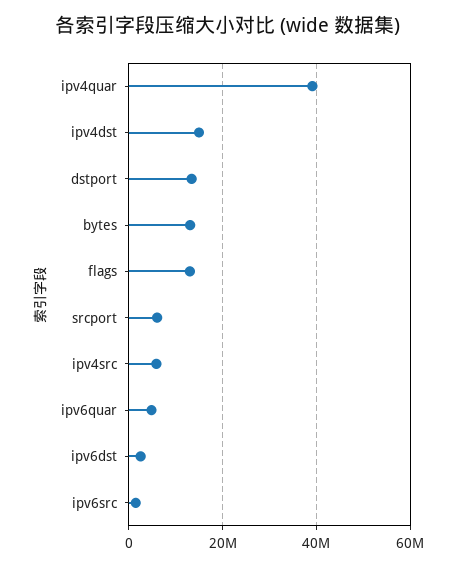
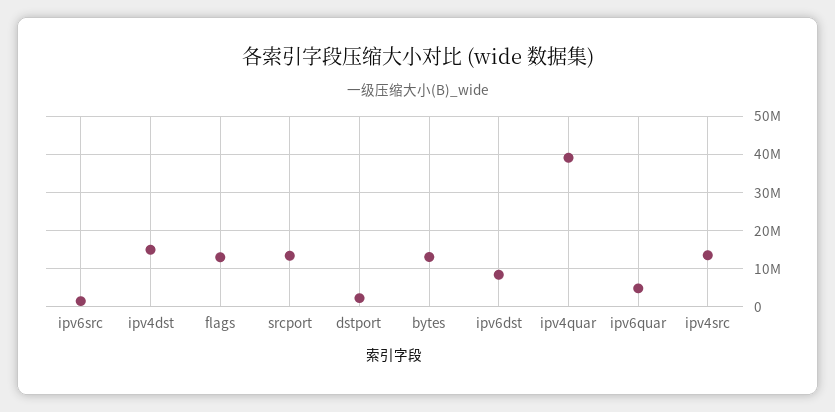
  {
    "ipv4quar": 40000000,
    "ipv4dst": 14000000,
-   "dstport": 14000000,
+   "dstport": 2000000,
    "bytes": 14000000,
    "flags": 14000000,
-   "srcport": 6000000,
+   "srcport": 14000000,
-   "ipv4src": 6000000,
+   "ipv4src": 14000000,
    "ipv6quar": 4000000,
-   "ipv6dst": 2000000,
+   "ipv6dst": 8000000,
    "ipv6src": 2000000
  }

